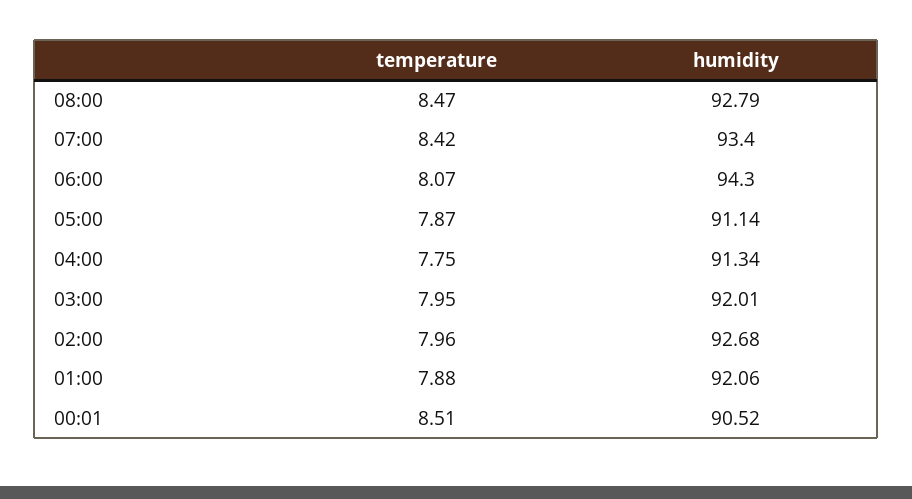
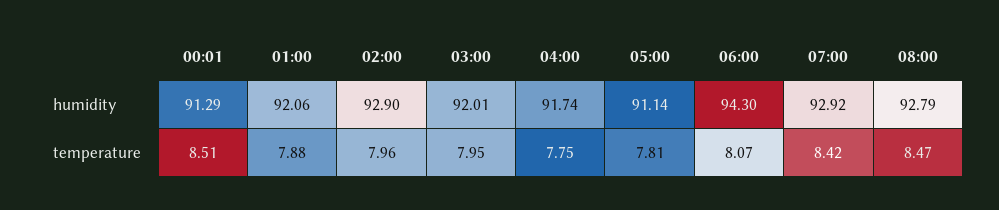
  {
    "temperature": {
      "08:00": 8.47,
      "07:00": 8.42,
      "06:00": 8.07,
-     "05:00": 7.87,
+     "05:00": 7.81,
      "04:00": 7.75,
      "03:00": 7.95,
      "02:00": 7.96,
      "01:00": 7.88,
      "00:01": 8.51
    },
    "humidity": {
      "08:00": 92.79,
-     "07:00": 93.4,
+     "07:00": 92.92,
      "06:00": 94.3,
      "05:00": 91.14,
-     "04:00": 91.34,
+     "04:00": 91.74,
      "03:00": 92.01,
-     "02:00": 92.68,
+     "02:00": 92.9,
      "01:00": 92.06,
-     "00:01": 90.52
+     "00:01": 91.29
    }
  }

